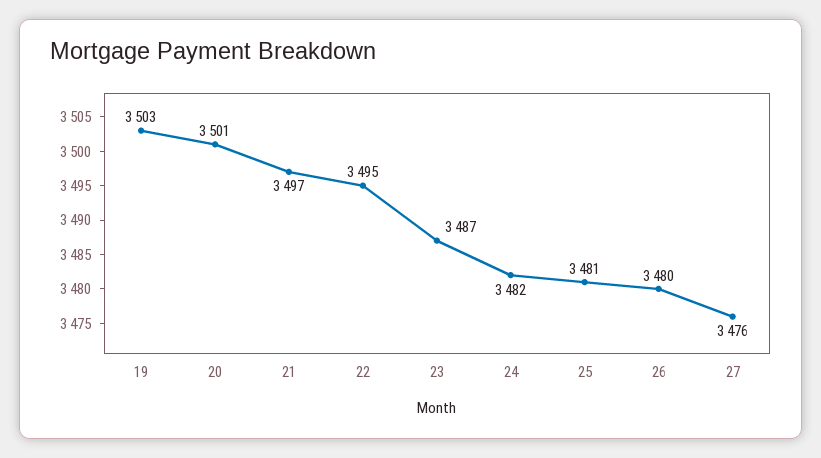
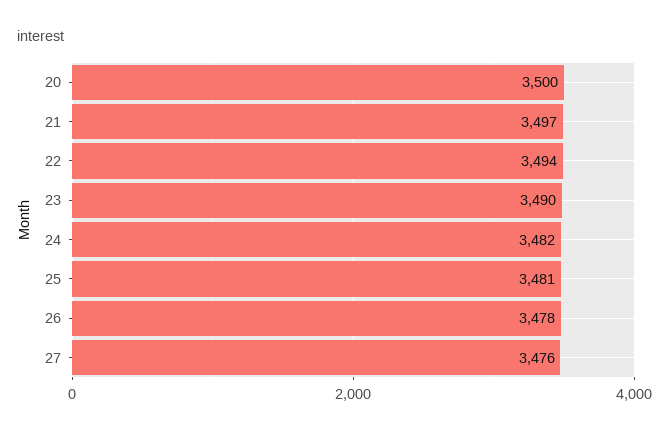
  {
-   "19": 3503,
-   "20": 3501,
+   "20": 3500,
    "21": 3497,
-   "22": 3495,
+   "22": 3494,
-   "23": 3487,
+   "23": 3490,
    "24": 3482,
    "25": 3481,
-   "26": 3480,
+   "26": 3478,
    "27": 3476
  }

